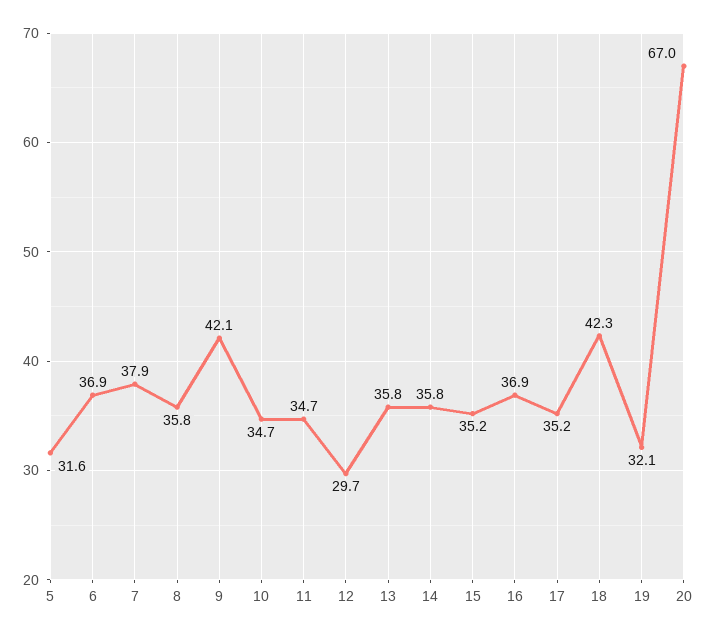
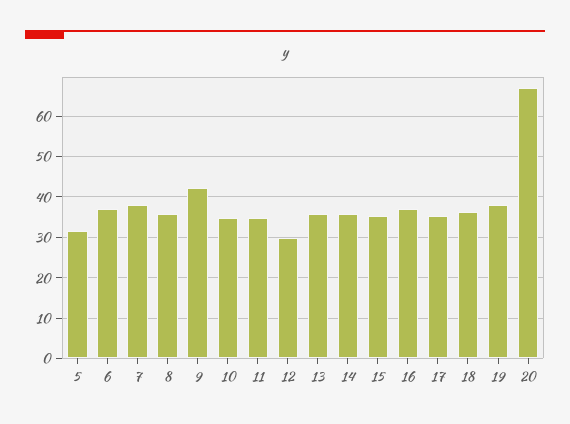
  {
    "5": 31.6,
    "6": 36.9,
    "7": 37.9,
    "8": 35.8,
    "9": 42.1,
    "10": 34.7,
    "11": 34.7,
    "12": 29.7,
    "13": 35.8,
    "14": 35.8,
    "15": 35.2,
    "16": 36.9,
    "17": 35.2,
-   "18": 42.3,
+   "18": 36,
-   "19": 32.1,
+   "19": 38,
    "20": 67
  }

